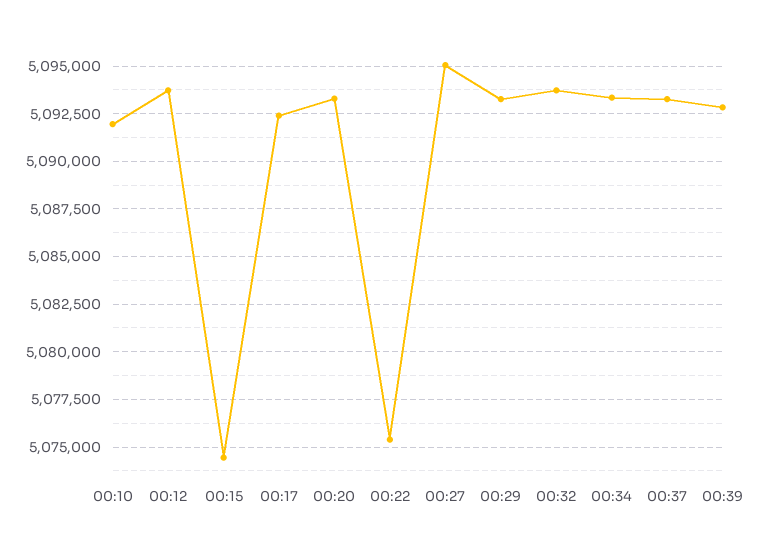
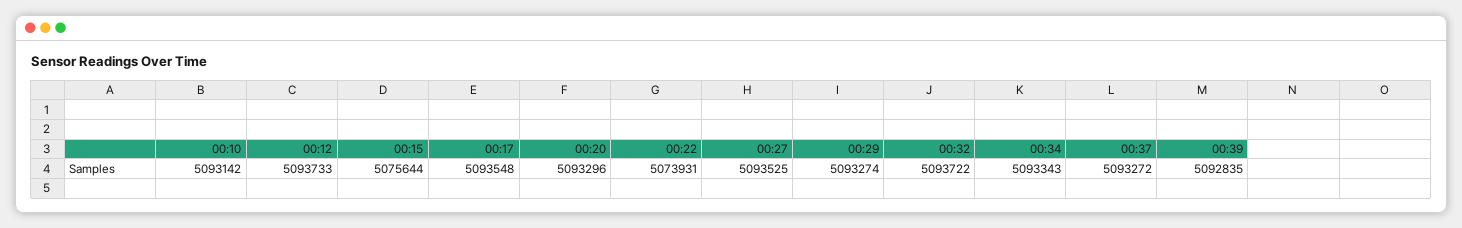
  {
-   "00:10": 5092000,
+   "00:10": 5093142,
    "00:12": 5093733,
-   "00:15": 5074500,
+   "00:15": 5075644,
-   "00:17": 5092500,
+   "00:17": 5093548,
    "00:20": 5093296,
-   "00:22": 5075500,
+   "00:22": 5073931,
-   "00:27": 5095000,
+   "00:27": 5093525,
    "00:29": 5093274,
    "00:32": 5093722,
    "00:34": 5093343,
    "00:37": 5093272,
    "00:39": 5092835
  }

